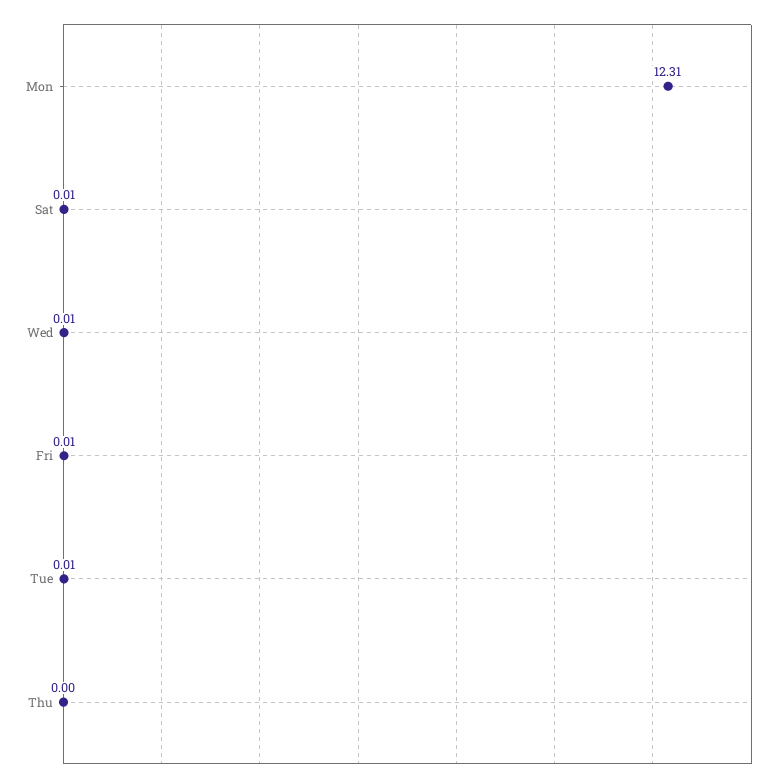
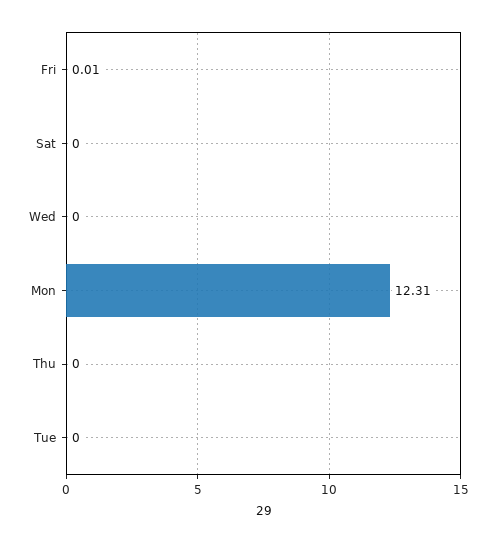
  {
    "Mon": 12.31,
-   "Sat": 0.01,
+   "Sat": 0,
-   "Wed": 0.01,
+   "Wed": 0,
    "Fri": 0.01,
-   "Tue": 0.01,
+   "Tue": 0,
    "Thu": 0
  }

